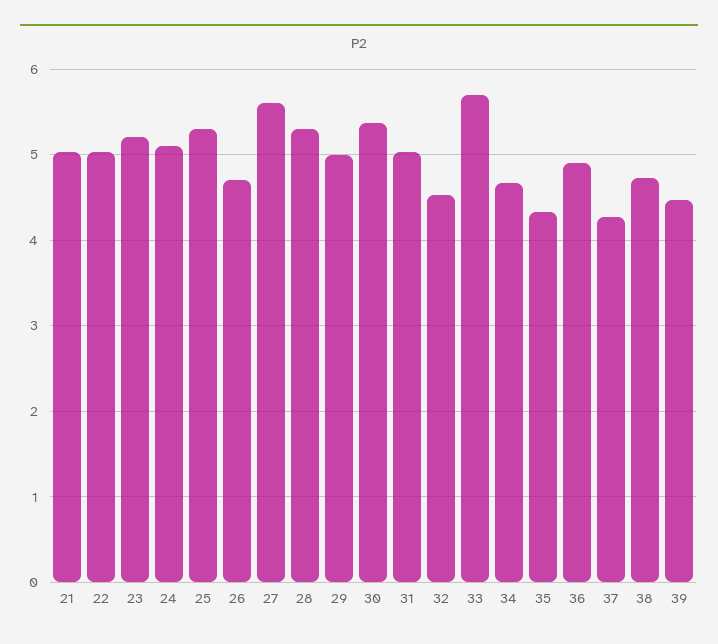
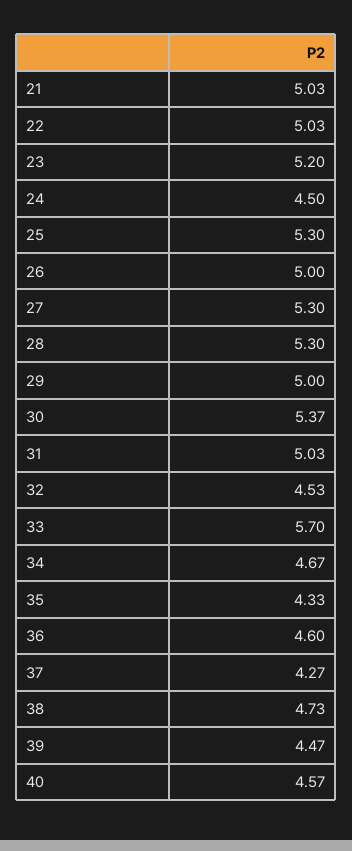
  {
    "21": 5.03,
    "22": 5.03,
    "23": 5.2,
-   "24": 5.1,
+   "24": 4.5,
    "25": 5.3,
-   "26": 4.7,
+   "26": 5,
-   "27": 5.6,
+   "27": 5.3,
    "28": 5.3,
    "29": 5,
    "30": 5.37,
    "31": 5.03,
    "32": 4.53,
    "33": 5.7,
    "34": 4.67,
    "35": 4.33,
-   "36": 4.9,
+   "36": 4.6,
    "37": 4.27,
    "38": 4.73,
-   "39": 4.47
+   "39": 4.47,
+   "40": 4.57
  }

